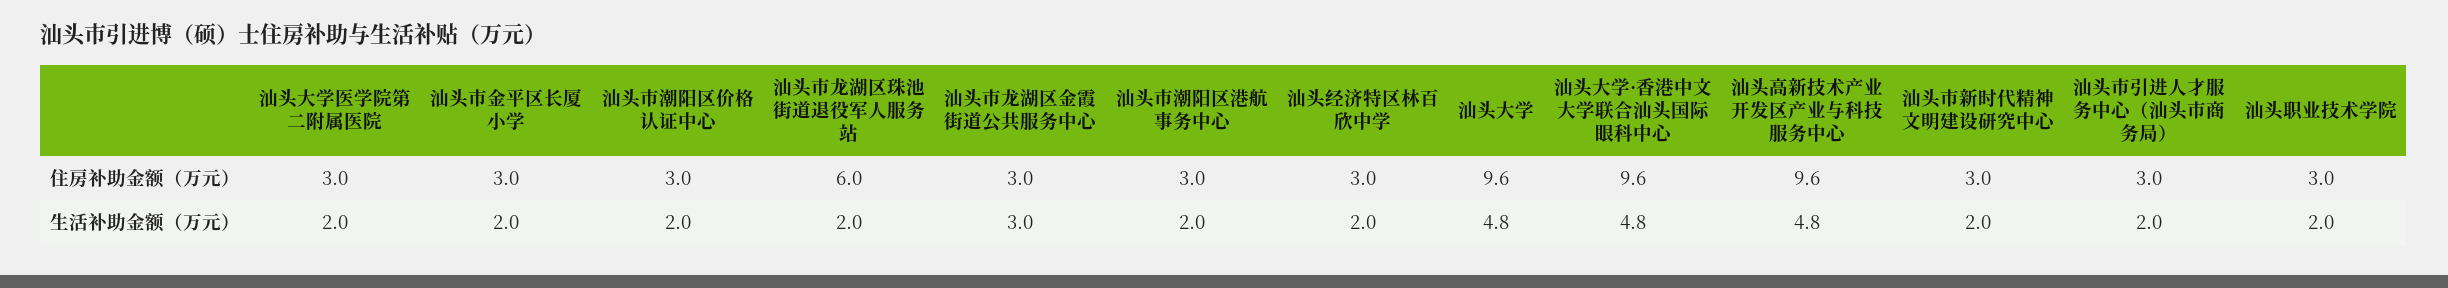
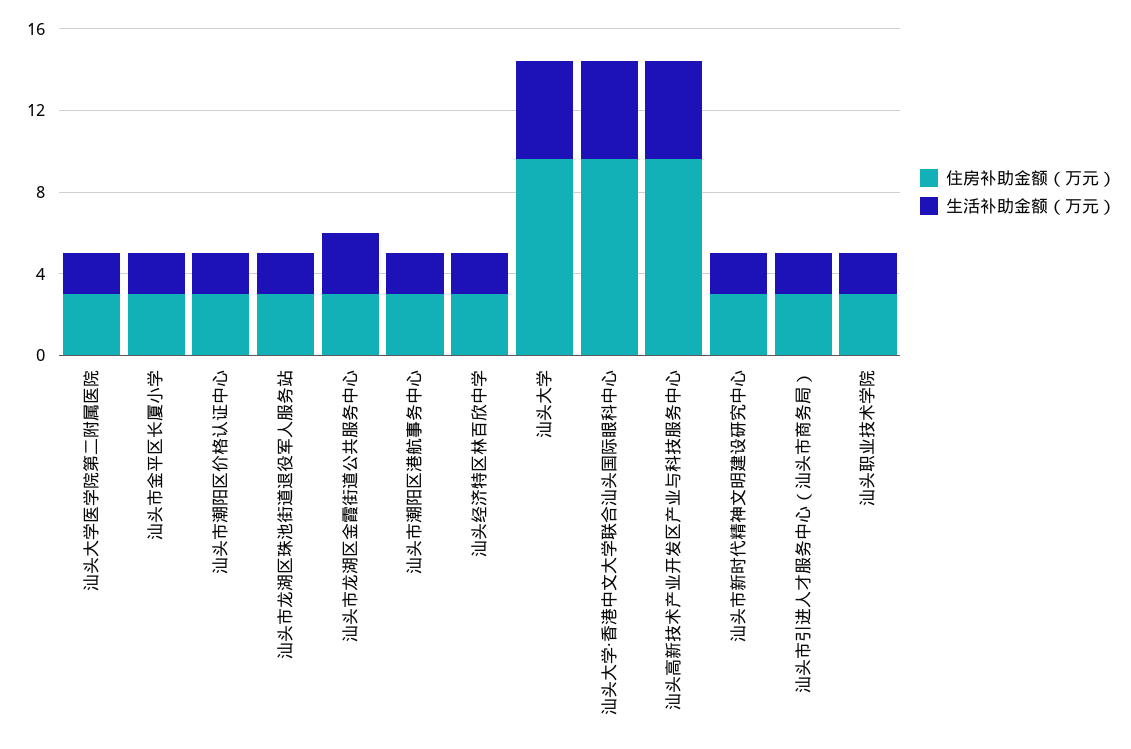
  {
    "住房补助金额（万元）": {
      "汕头大学医学院第二附属医院": 3,
      "汕头市金平区长厦小学": 3,
      "汕头市潮阳区价格认证中心": 3,
-     "汕头市龙湖区珠池街道退役军人服务站": 6,
+     "汕头市龙湖区珠池街道退役军人服务站": 3,
      "汕头市龙湖区金霞街道公共服务中心": 3,
      "汕头市潮阳区港航事务中心": 3,
      "汕头经济特区林百欣中学": 3,
      "汕头大学": 9.6,
      "汕头大学·香港中文大学联合汕头国际眼科中心": 9.6,
      "汕头高新技术产业开发区产业与科技服务中心": 9.6,
      "汕头市新时代精神文明建设研究中心": 3,
      "汕头市引进人才服务中心（汕头市商务局）": 3,
      "汕头职业技术学院": 3
    },
    "生活补助金额（万元）": {
      "汕头大学医学院第二附属医院": 2,
      "汕头市金平区长厦小学": 2,
      "汕头市潮阳区价格认证中心": 2,
      "汕头市龙湖区珠池街道退役军人服务站": 2,
      "汕头市龙湖区金霞街道公共服务中心": 3,
      "汕头市潮阳区港航事务中心": 2,
      "汕头经济特区林百欣中学": 2,
      "汕头大学": 4.8,
      "汕头大学·香港中文大学联合汕头国际眼科中心": 4.8,
      "汕头高新技术产业开发区产业与科技服务中心": 4.8,
      "汕头市新时代精神文明建设研究中心": 2,
      "汕头市引进人才服务中心（汕头市商务局）": 2,
      "汕头职业技术学院": 2
    }
  }

